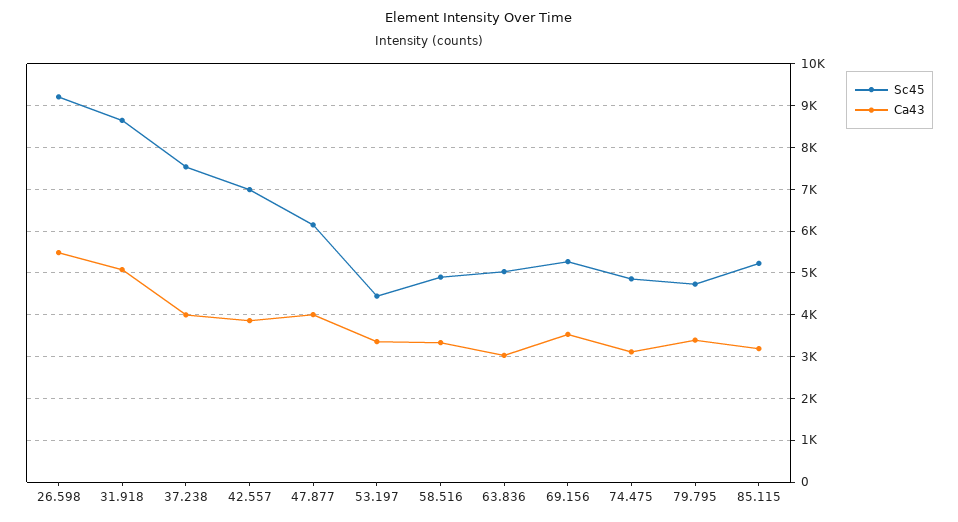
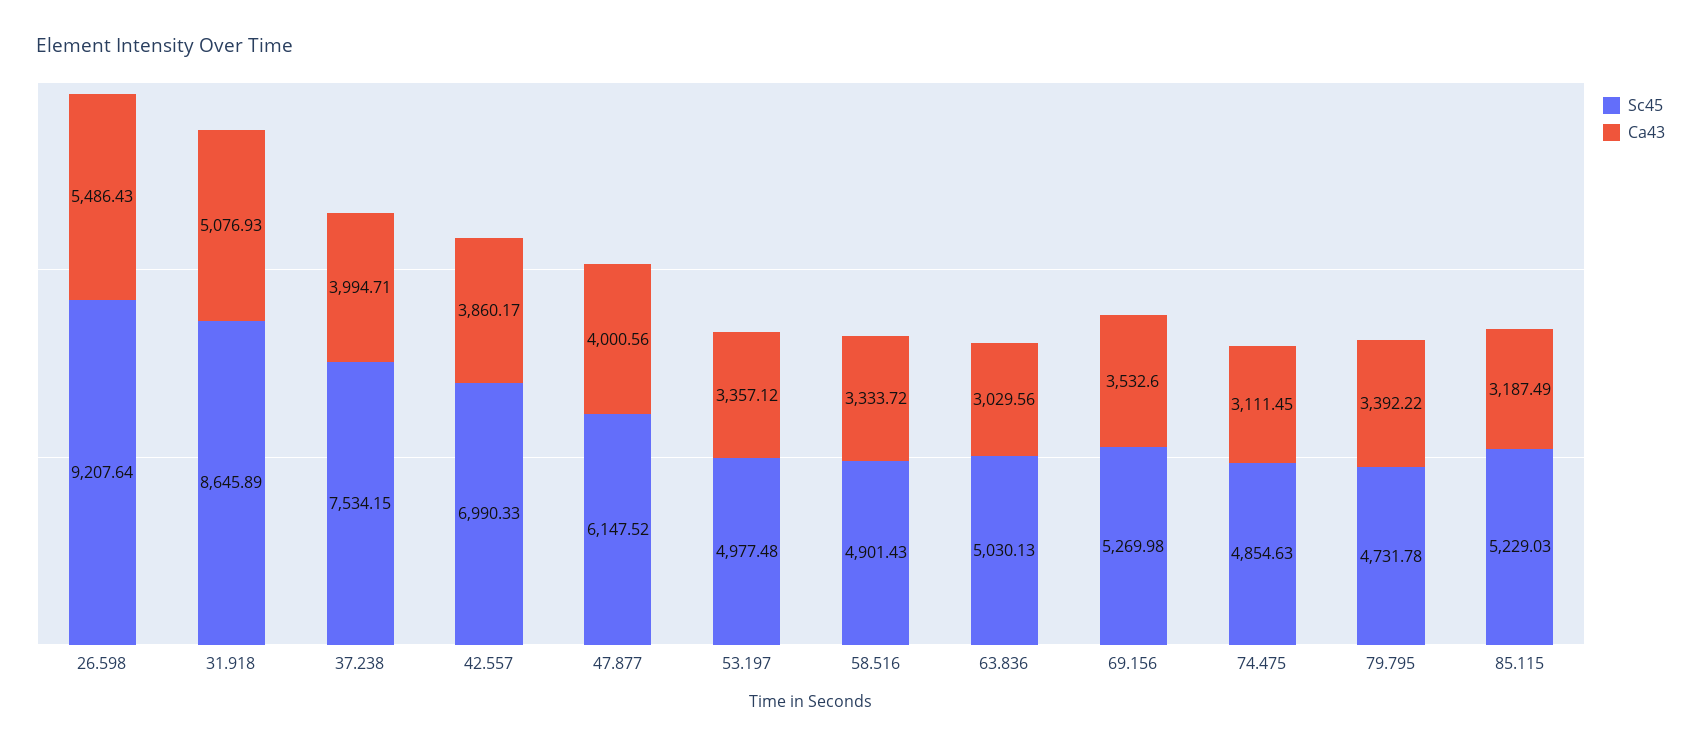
  {
    "Sc45": {
      "26.598": 9207.64,
      "31.918": 8645.89,
      "37.238": 7534.15,
      "42.557": 6990.33,
      "47.877": 6147.52,
-     "53.197": 4400,
+     "53.197": 4977.48,
      "58.516": 4901.43,
      "63.836": 5030.13,
      "69.156": 5269.98,
      "74.475": 4854.63,
      "79.795": 4731.78,
      "85.115": 5229.03
    },
    "Ca43": {
      "26.598": 5486.43,
      "31.918": 5076.93,
      "37.238": 3994.71,
      "42.557": 3860.17,
      "47.877": 4000.56,
      "53.197": 3357.12,
      "58.516": 3333.72,
      "63.836": 3029.56,
      "69.156": 3532.6,
      "74.475": 3111.45,
      "79.795": 3392.22,
      "85.115": 3187.49
    }
  }

